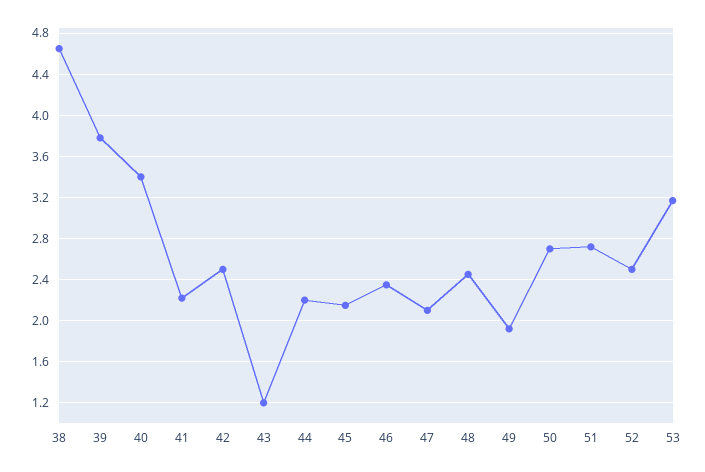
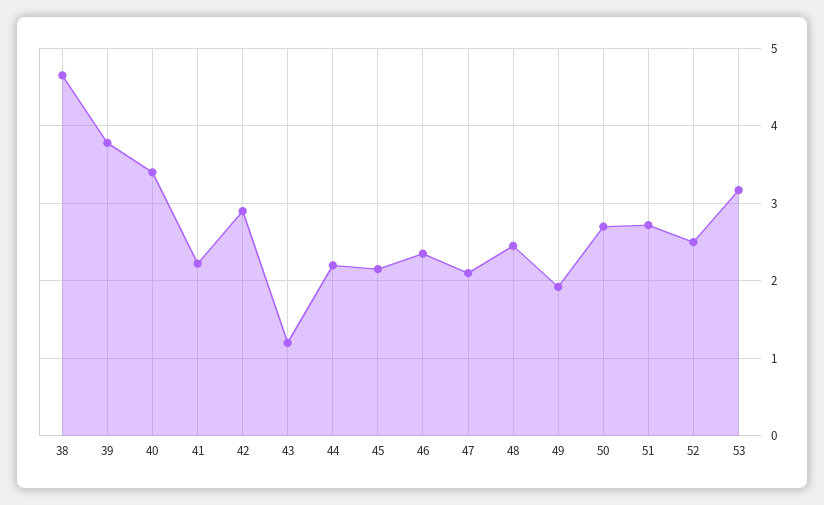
  {
    "38": 4.7,
    "39": 3.8,
    "40": 3.4,
    "41": 2.2,
-   "42": 2.5,
+   "42": 2.9,
    "43": 1.2,
    "44": 2.2,
    "45": 2.2,
    "46": 2.4,
    "47": 2.1,
    "48": 2.5,
    "49": 1.9,
    "50": 2.7,
    "51": 2.7,
    "52": 2.5,
    "53": 3.2
  }

